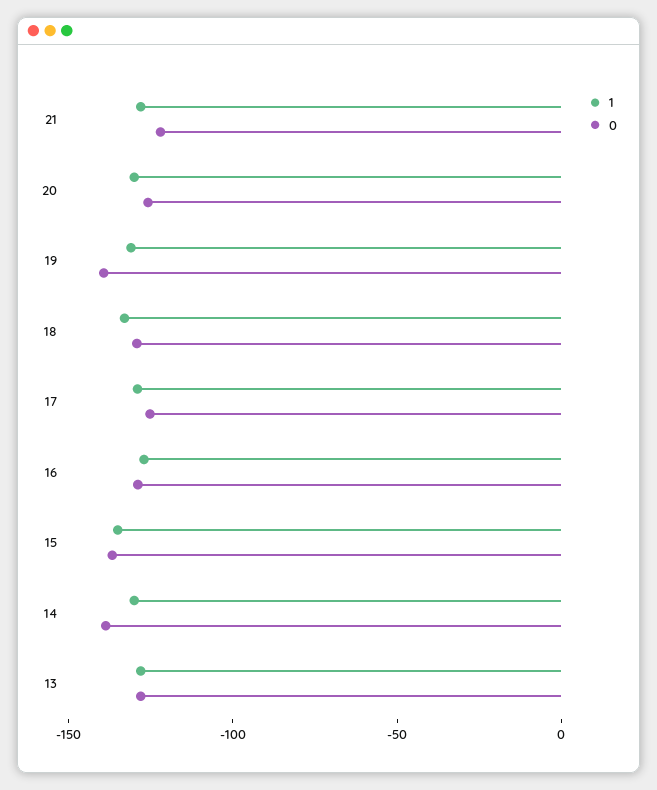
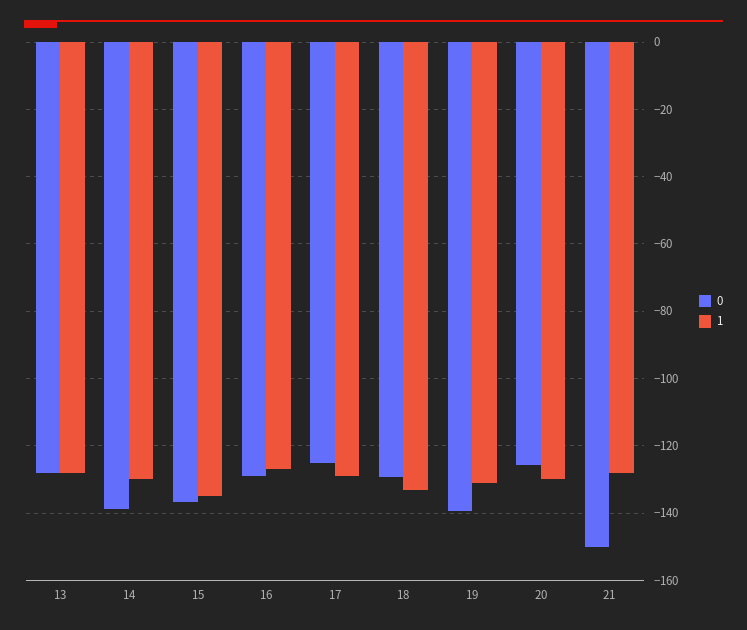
  {
    "1": {
      "21": -128,
      "20": -130,
      "19": -132,
      "18": -134,
      "17": -130,
      "16": -128,
      "15": -136,
      "14": -130,
      "13": -128
    },
    "0": {
-     "21": -120,
+     "21": -150,
      "20": -126,
      "19": -140,
      "18": -130,
      "17": -126,
      "16": -128,
      "15": -136,
      "14": -138,
      "13": -128
    }
  }

